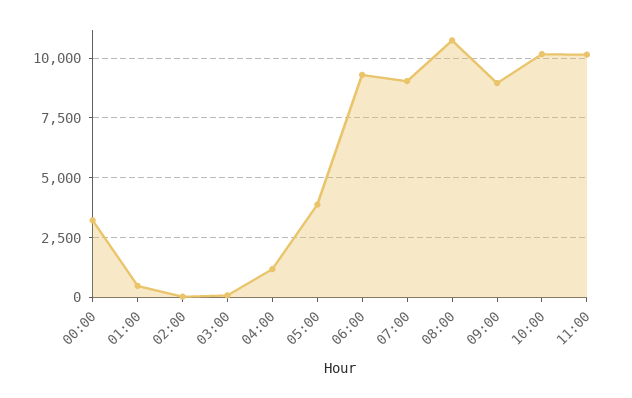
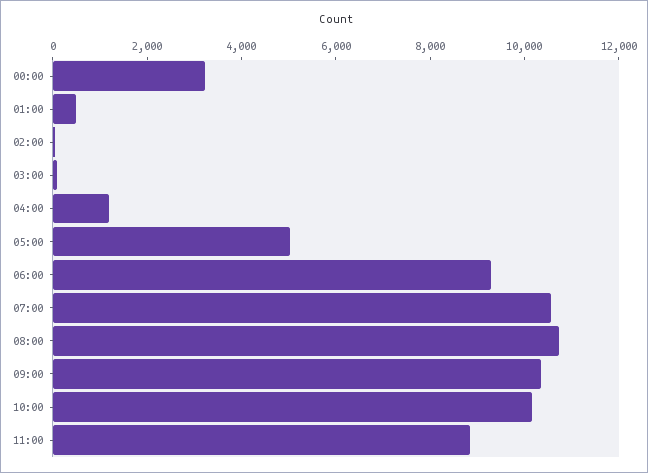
  {
    "00:00": 3000,
    "01:00": 500,
    "02:00": 0,
    "03:00": 0,
    "04:00": 1000,
-   "05:00": 4000,
+   "05:00": 5000,
    "06:00": 9500,
-   "07:00": 9000,
+   "07:00": 10500,
    "08:00": 10500,
-   "09:00": 9000,
+   "09:00": 10500,
    "10:00": 10000,
-   "11:00": 10000
+   "11:00": 9000
  }

